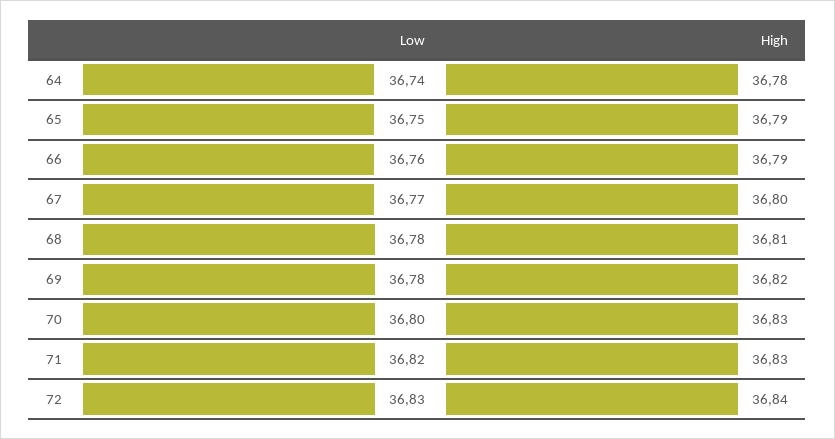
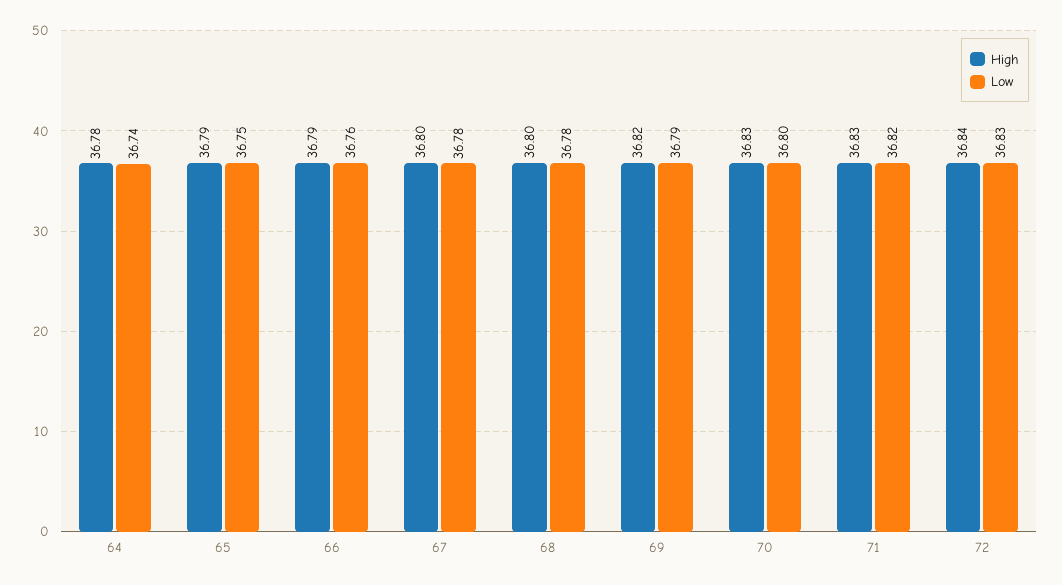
  {
    "Low": {
      "64": 36.74,
      "65": 36.75,
      "66": 36.76,
-     "67": 36.77,
+     "67": 36.78,
      "68": 36.78,
-     "69": 36.78,
+     "69": 36.79,
      "70": 36.8,
      "71": 36.82,
      "72": 36.83
    },
    "High": {
      "64": 36.78,
      "65": 36.79,
      "66": 36.79,
      "67": 36.8,
-     "68": 36.81,
+     "68": 36.8,
      "69": 36.82,
      "70": 36.83,
      "71": 36.83,
      "72": 36.84
    }
  }

